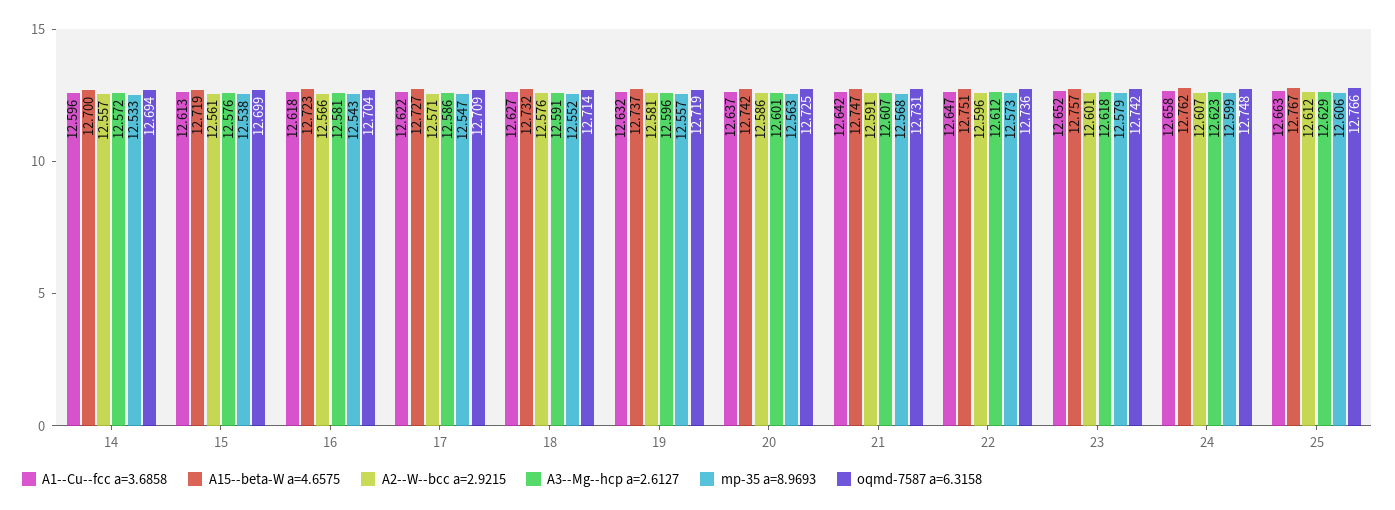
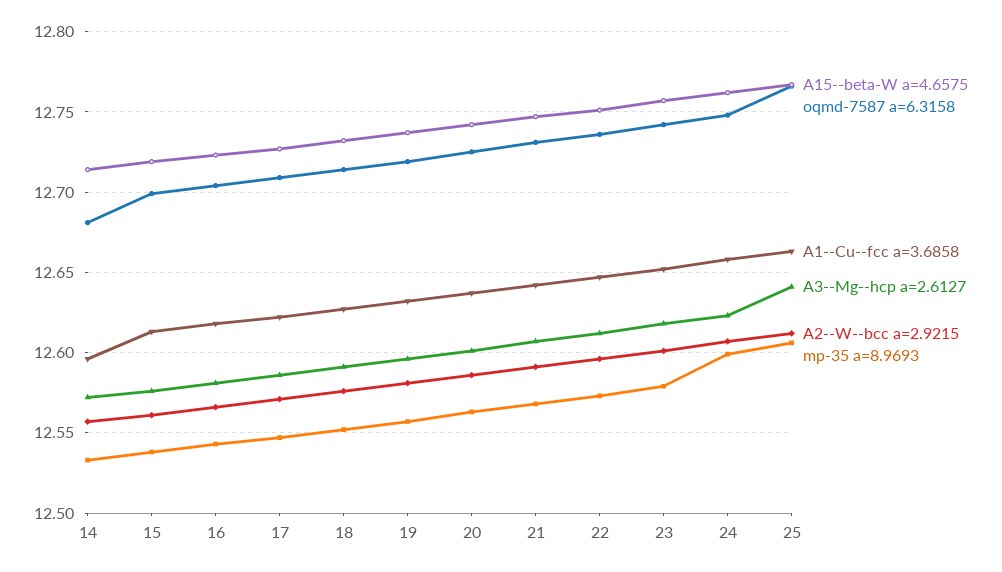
  {
    "A1--Cu--fcc a=3.6858": {
      "14": 12.596,
      "15": 12.613,
      "16": 12.618,
      "17": 12.622,
      "18": 12.627,
      "19": 12.632,
      "20": 12.637,
      "21": 12.642,
      "22": 12.647,
      "23": 12.652,
      "24": 12.658,
      "25": 12.663
    },
    "A15--beta-W a=4.6575": {
-     "14": 12.7,
+     "14": 12.715,
      "15": 12.719,
      "16": 12.723,
      "17": 12.727,
      "18": 12.732,
      "19": 12.737,
      "20": 12.742,
      "21": 12.747,
      "22": 12.751,
      "23": 12.757,
      "24": 12.762,
      "25": 12.767
    },
    "A2--W--bcc a=2.9215": {
      "14": 12.557,
      "15": 12.561,
      "16": 12.566,
      "17": 12.571,
      "18": 12.576,
      "19": 12.581,
      "20": 12.586,
      "21": 12.591,
      "22": 12.596,
      "23": 12.601,
      "24": 12.607,
      "25": 12.612
    },
    "A3--Mg--hcp a=2.6127": {
      "14": 12.572,
      "15": 12.576,
      "16": 12.581,
      "17": 12.586,
      "18": 12.591,
      "19": 12.596,
      "20": 12.601,
      "21": 12.607,
      "22": 12.612,
      "23": 12.618,
      "24": 12.623,
-     "25": 12.629
+     "25": 12.64
    },
    "mp-35 a=8.9693": {
      "14": 12.533,
      "15": 12.538,
      "16": 12.543,
      "17": 12.547,
      "18": 12.552,
      "19": 12.557,
      "20": 12.563,
      "21": 12.568,
      "22": 12.573,
      "23": 12.579,
      "24": 12.599,
      "25": 12.606
    },
    "oqmd-7587 a=6.3158": {
-     "14": 12.694,
+     "14": 12.68,
      "15": 12.699,
      "16": 12.704,
      "17": 12.709,
      "18": 12.714,
      "19": 12.719,
      "20": 12.725,
      "21": 12.731,
      "22": 12.736,
      "23": 12.742,
      "24": 12.748,
      "25": 12.766
    }
  }

